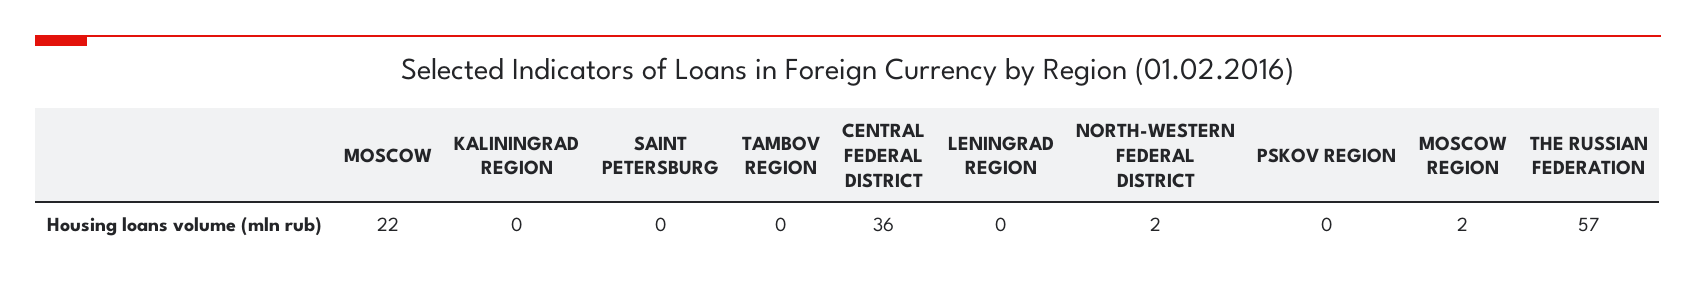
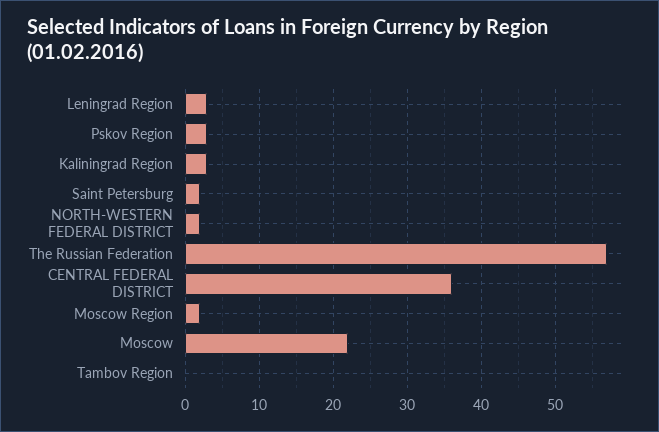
  {
    "MOSCOW": 22,
-   "KALININGRAD REGION": 0,
+   "KALININGRAD REGION": 3,
-   "SAINT PETERSBURG": 0,
+   "SAINT PETERSBURG": 2,
    "TAMBOV REGION": 0,
    "CENTRAL FEDERAL DISTRICT": 36,
-   "LENINGRAD REGION": 0,
+   "LENINGRAD REGION": 3,
    "NORTH-WESTERN FEDERAL DISTRICT": 2,
-   "PSKOV REGION": 0,
+   "PSKOV REGION": 3,
    "MOSCOW REGION": 2,
    "THE RUSSIAN FEDERATION": 57
  }

